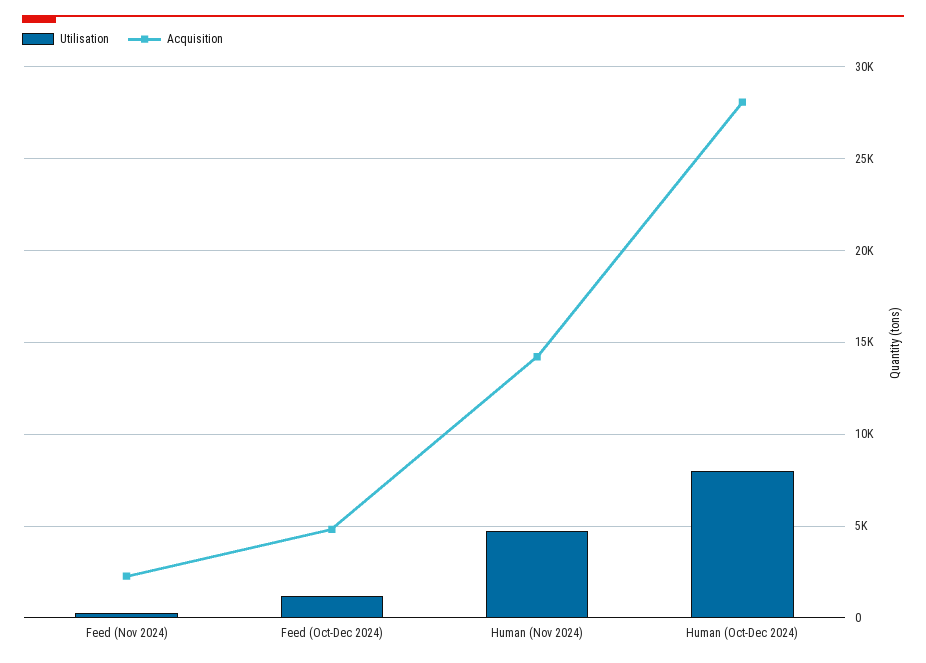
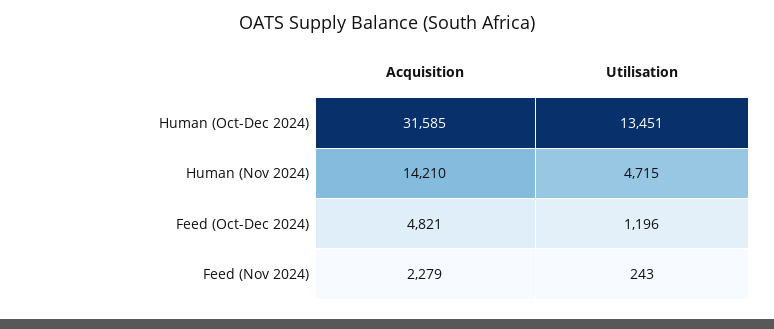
  {
    "Utilisation": {
      "Feed (Nov 2024)": 243,
      "Feed (Oct-Dec 2024)": 1196,
      "Human (Nov 2024)": 4715,
-     "Human (Oct-Dec 2024)": 8000
+     "Human (Oct-Dec 2024)": 13451
    },
    "Acquisition": {
      "Feed (Nov 2024)": 2279,
      "Feed (Oct-Dec 2024)": 4821,
      "Human (Nov 2024)": 14210,
-     "Human (Oct-Dec 2024)": 28000
+     "Human (Oct-Dec 2024)": 31585
    }
  }

